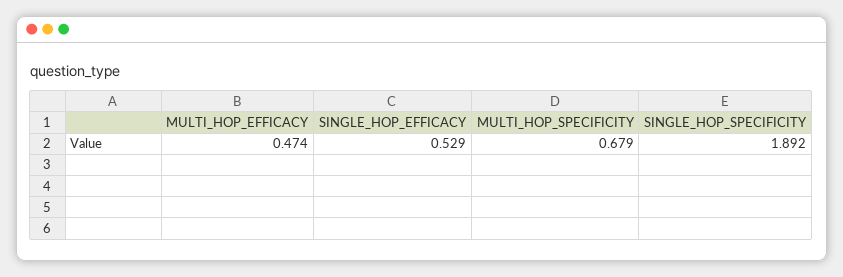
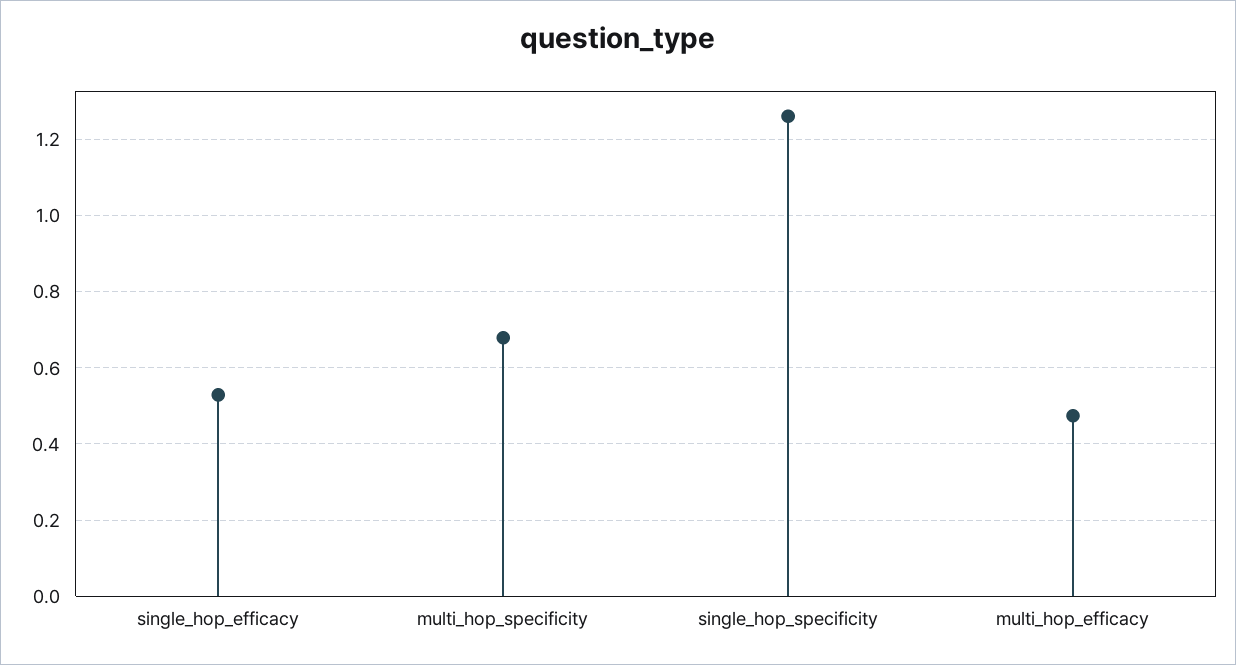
  {
    "MULTI_HOP_EFFICACY": 0.474,
    "SINGLE_HOP_EFFICACY": 0.529,
    "MULTI_HOP_SPECIFICITY": 0.679,
-   "SINGLE_HOP_SPECIFICITY": 1.892
+   "SINGLE_HOP_SPECIFICITY": 1.26
  }

